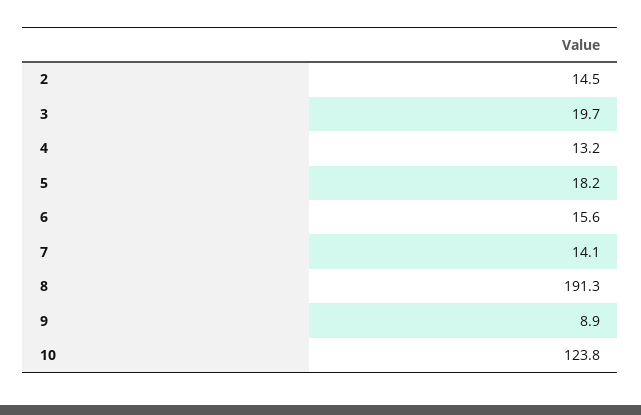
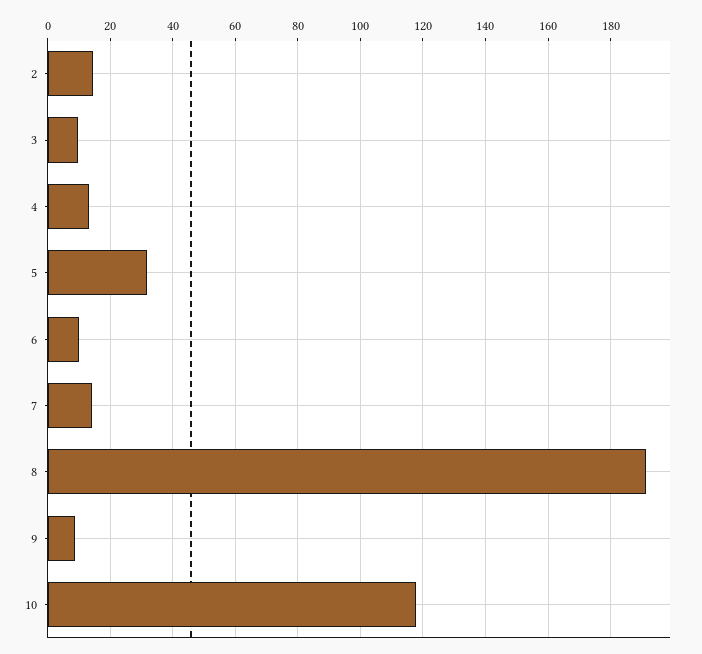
  {
    "2": 14.5,
-   "3": 19.7,
+   "3": 10,
    "4": 13.2,
-   "5": 18.2,
+   "5": 32,
-   "6": 15.6,
+   "6": 10,
    "7": 14.1,
    "8": 191.3,
    "9": 8.9,
-   "10": 123.8
+   "10": 118
  }

